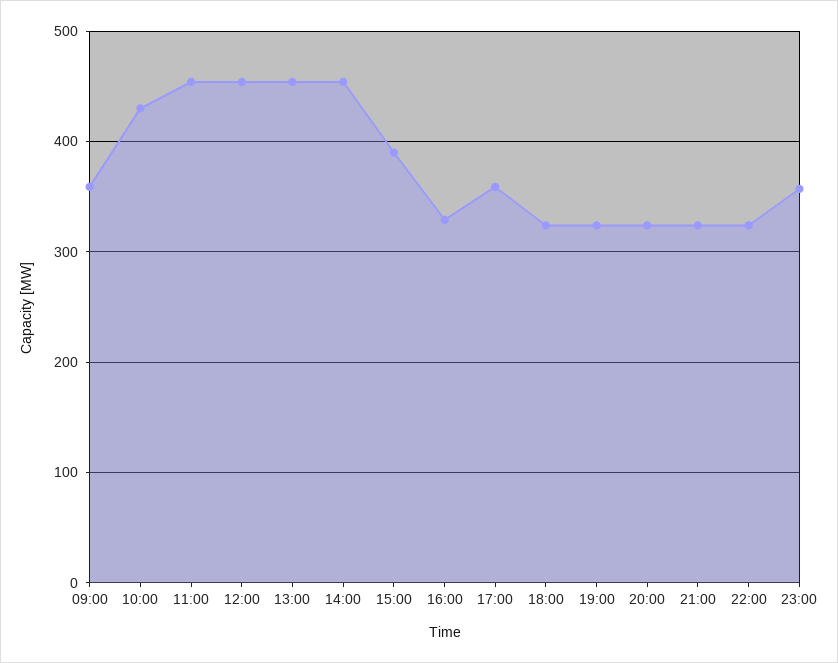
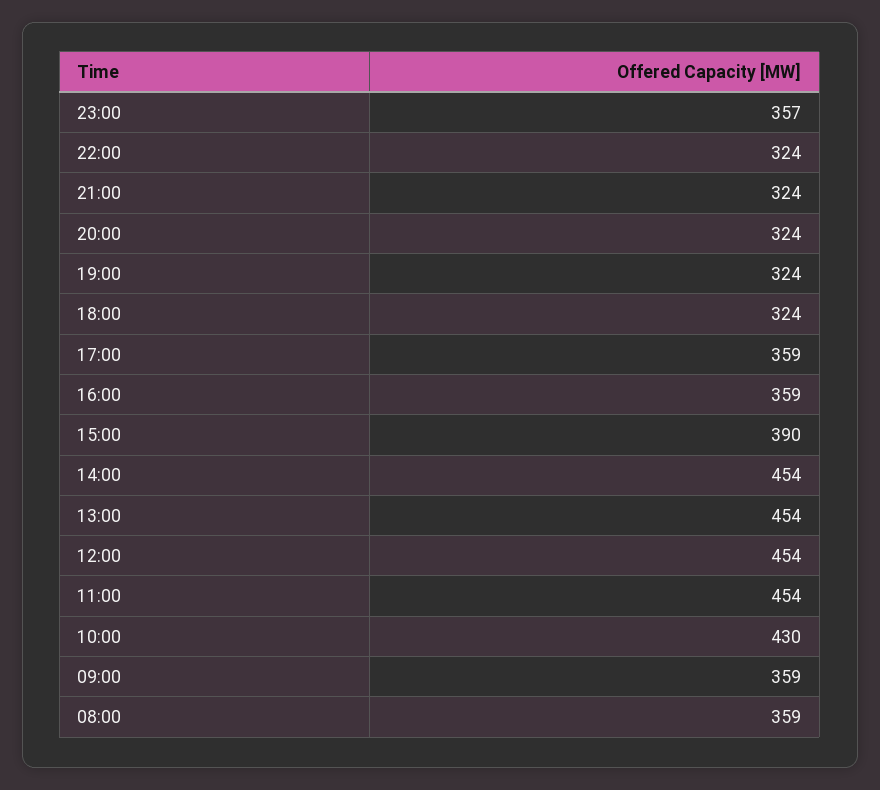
  {
    "09:00": 359,
    "10:00": 430,
    "11:00": 454,
    "12:00": 454,
    "13:00": 454,
    "14:00": 454,
    "15:00": 390,
-   "16:00": 330,
+   "16:00": 359,
    "17:00": 359,
    "18:00": 324,
    "19:00": 324,
    "20:00": 324,
    "21:00": 324,
    "22:00": 324,
-   "23:00": 357
+   "23:00": 357,
+   "08:00": 359
  }

